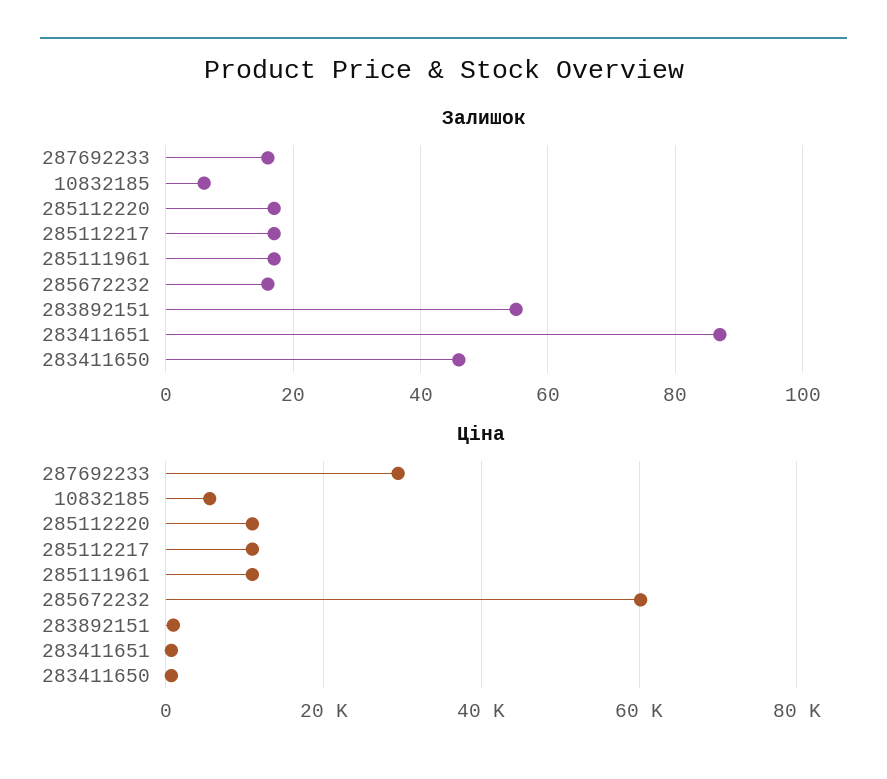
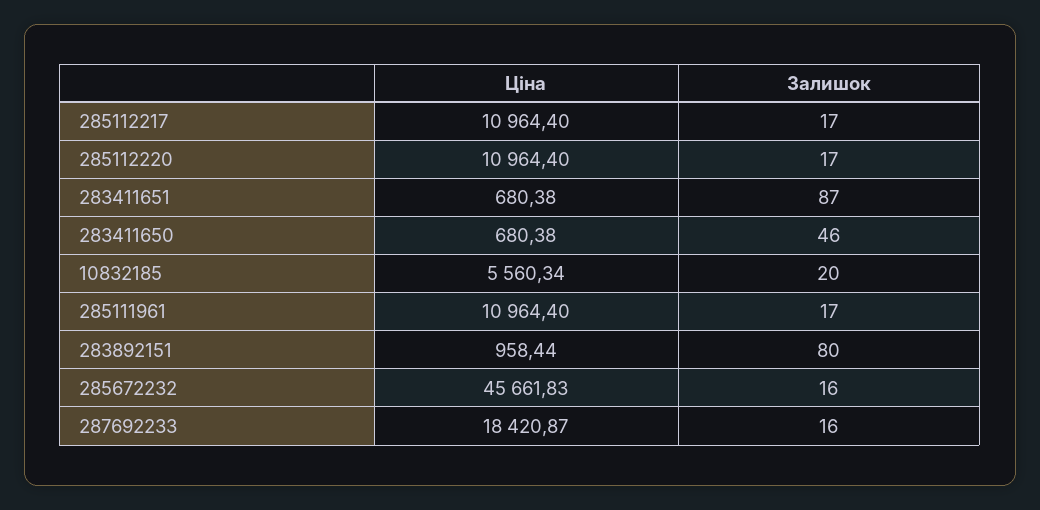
  {
    "Залишок": {
      "287692233": 16,
-     "10832185": 5,
+     "10832185": 20,
      "285112220": 17,
      "285112217": 17,
      "285111961": 17,
      "285672232": 16,
-     "283892151": 55,
+     "283892151": 80,
      "283411651": 87,
      "283411650": 46
    },
    "Ціна": {
-     "287692233": 30000,
+     "287692233": 18420.87,
      "10832185": 5560.34,
      "285112220": 10964.4,
      "285112217": 10964.4,
      "285111961": 10964.4,
-     "285672232": 60000,
+     "285672232": 45661.83,
      "283892151": 958.44,
      "283411651": 680.38,
      "283411650": 680.38
    }
  }

